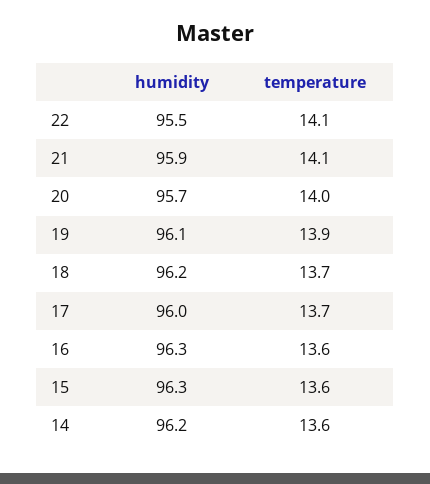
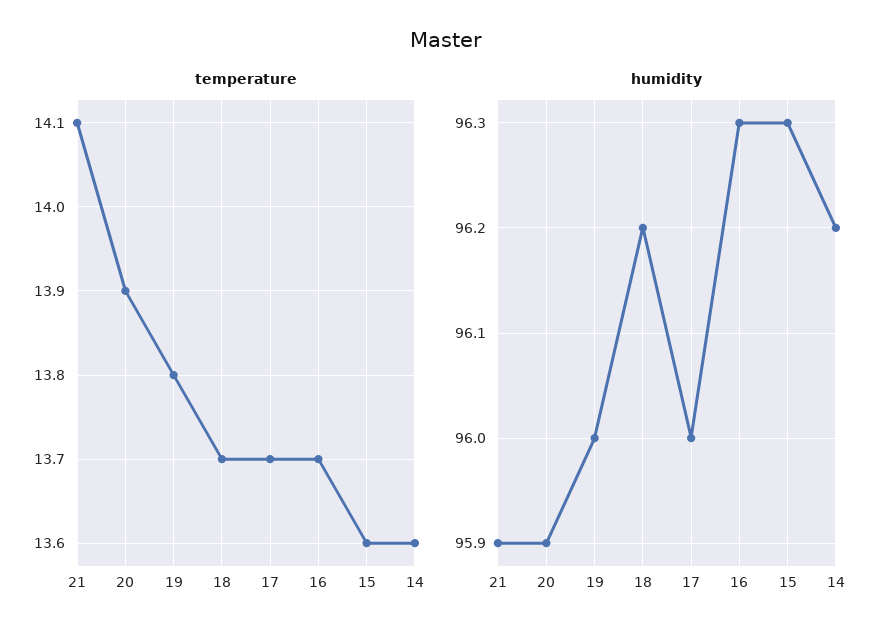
  {
    "humidity": {
-     "22": 95.5,
      "21": 95.9,
-     "20": 95.7,
+     "20": 95.9,
-     "19": 96.1,
+     "19": 96,
      "18": 96.2,
      "17": 96,
      "16": 96.3,
      "15": 96.3,
      "14": 96.2
    },
    "temperature": {
-     "22": 14.1,
      "21": 14.1,
-     "20": 14,
+     "20": 13.9,
-     "19": 13.9,
+     "19": 13.8,
      "18": 13.7,
      "17": 13.7,
-     "16": 13.6,
+     "16": 13.7,
      "15": 13.6,
      "14": 13.6
    }
  }

